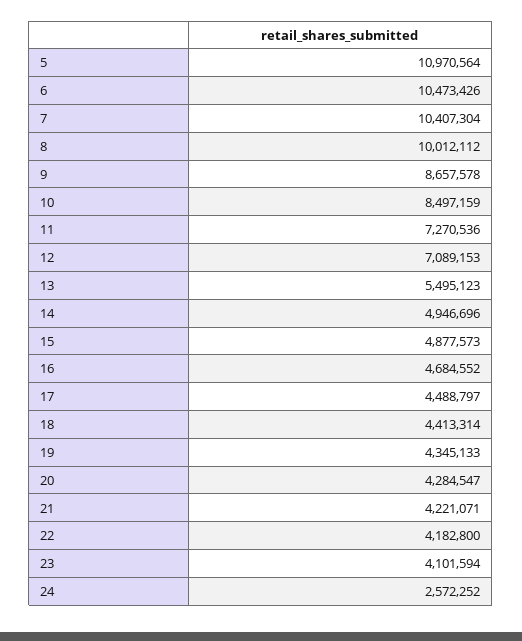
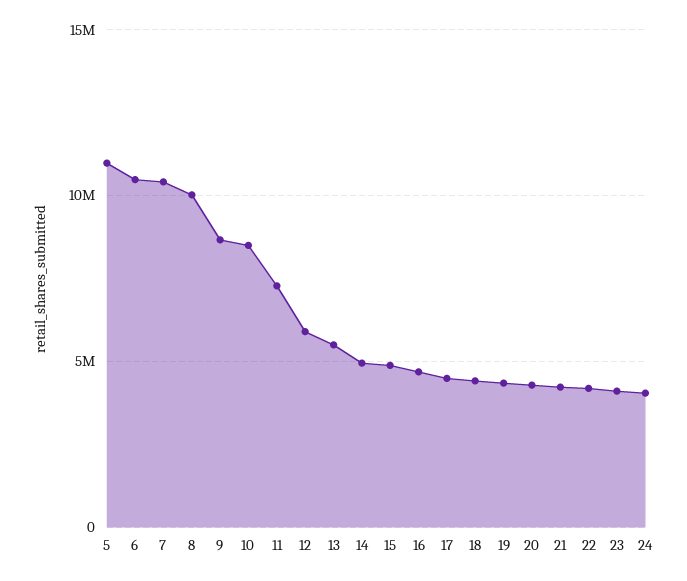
  {
    "5": 10970564,
    "6": 10473426,
    "7": 10407304,
    "8": 10012112,
    "9": 8657578,
    "10": 8497159,
    "11": 7270536,
-   "12": 7089153,
+   "12": 6000000,
    "13": 5495123,
    "14": 4946696,
    "15": 4877573,
    "16": 4684552,
    "17": 4488797,
    "18": 4413314,
    "19": 4345133,
    "20": 4284547,
    "21": 4221071,
    "22": 4182800,
    "23": 4101594,
-   "24": 2572252
+   "24": 4000000
  }

